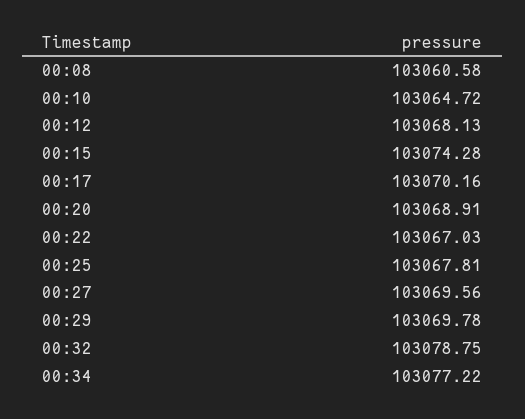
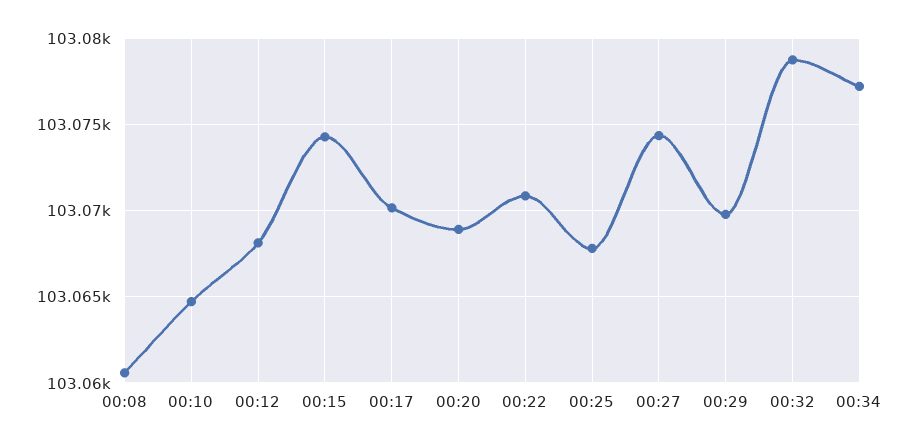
  {
    "00:08": 103060.58,
    "00:10": 103064.72,
    "00:12": 103068.13,
    "00:15": 103074.28,
    "00:17": 103070.16,
    "00:20": 103068.91,
-   "00:22": 103067.03,
+   "00:22": 103071,
    "00:25": 103067.81,
-   "00:27": 103069.56,
+   "00:27": 103074.5,
    "00:29": 103069.78,
    "00:32": 103078.75,
    "00:34": 103077.22
  }

